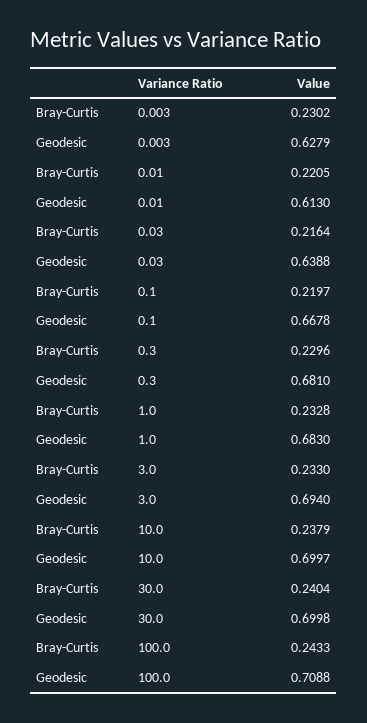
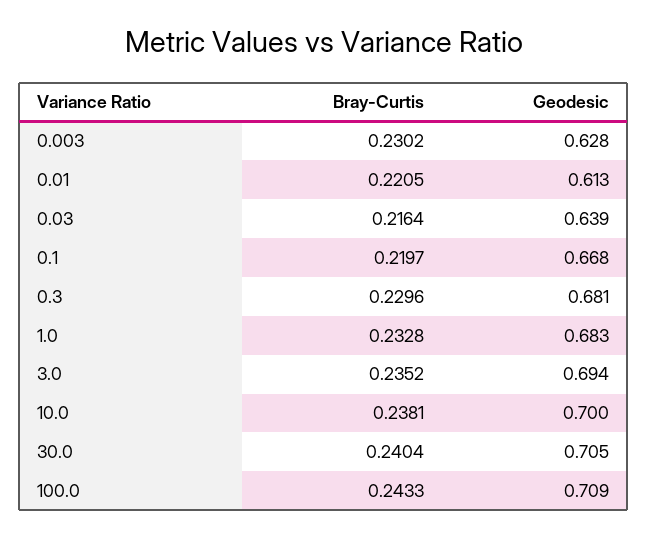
  {
    "Bray-Curtis": {
      "0.003": 0.2302,
      "0.01": 0.2205,
      "0.03": 0.2164,
      "0.1": 0.2197,
      "0.3": 0.2296,
      "1.0": 0.2328,
-     "3.0": 0.233,
+     "3.0": 0.2352,
-     "10.0": 0.2379,
+     "10.0": 0.2381,
      "30.0": 0.2404,
      "100.0": 0.2433
    },
    "Geodesic": {
      "0.003": 0.6279,
      "0.01": 0.613,
      "0.03": 0.6388,
      "0.1": 0.6678,
      "0.3": 0.681,
      "1.0": 0.683,
      "3.0": 0.694,
      "10.0": 0.6997,
-     "30.0": 0.6998,
+     "30.0": 0.705,
      "100.0": 0.7088
    }
  }

